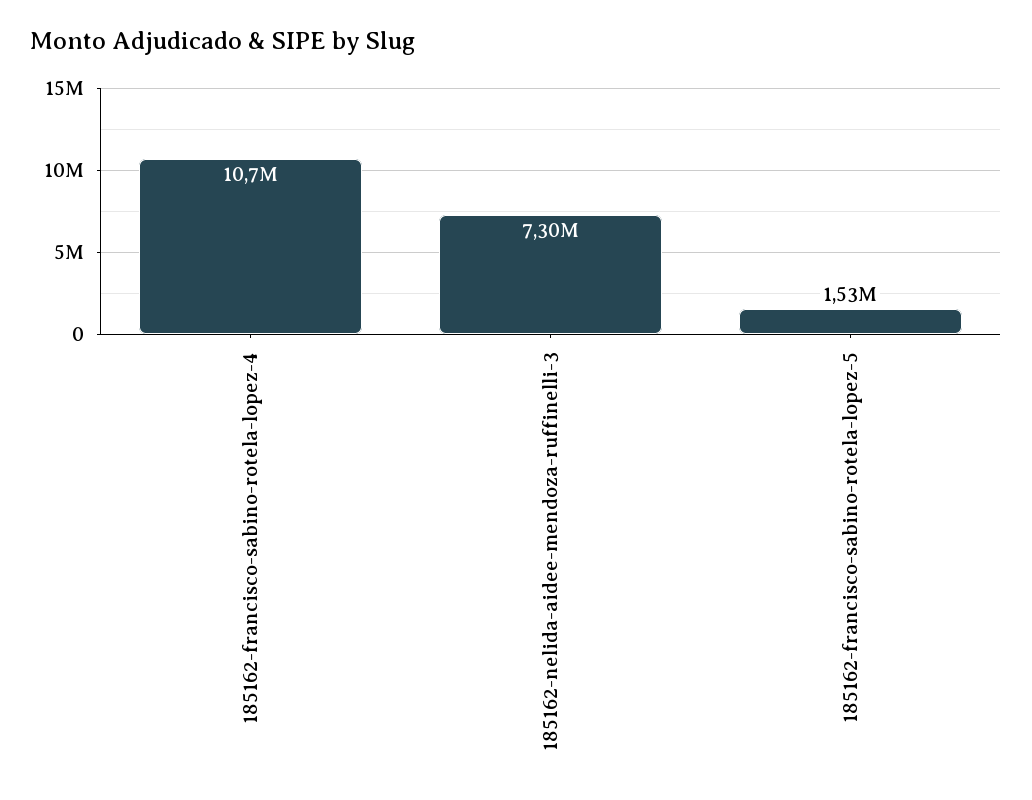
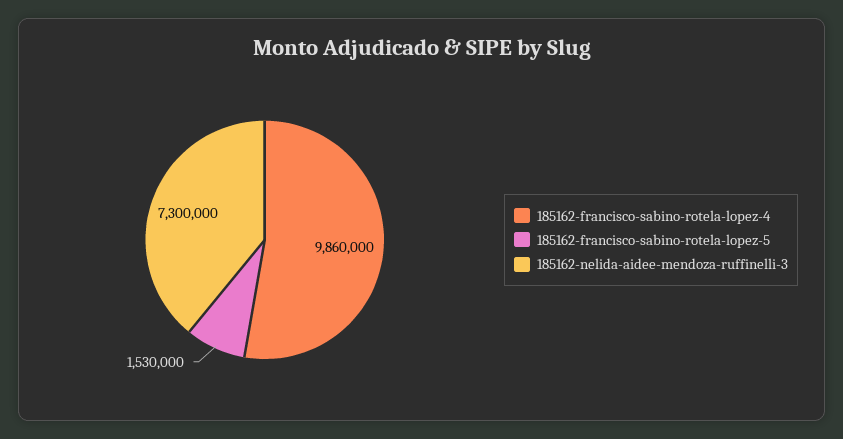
  {
-   "185162-francisco-sabino-rotela-lopez-4": 10700000,
+   "185162-francisco-sabino-rotela-lopez-4": 9860000,
    "185162-nelida-aidee-mendoza-ruffinelli-3": 7300000,
    "185162-francisco-sabino-rotela-lopez-5": 1530000
  }

